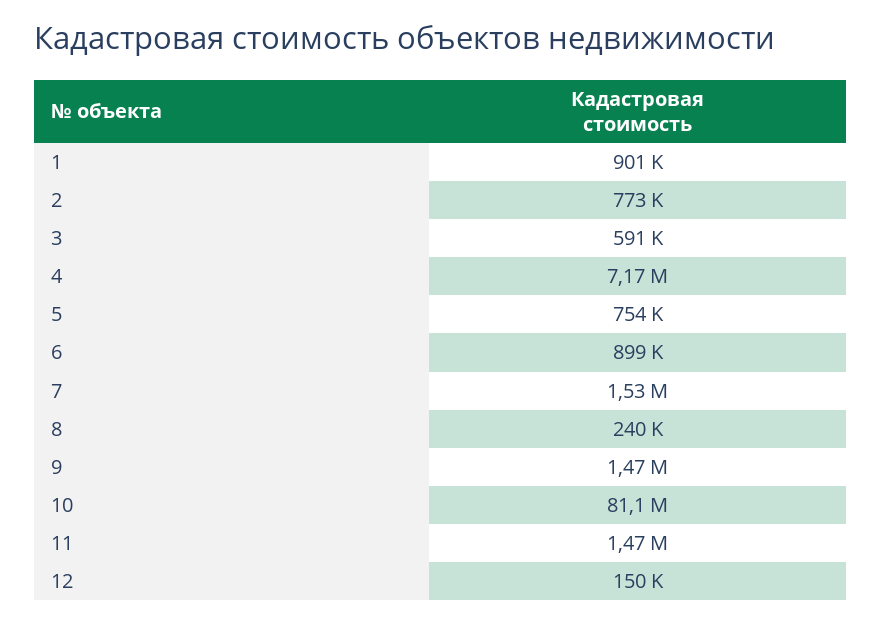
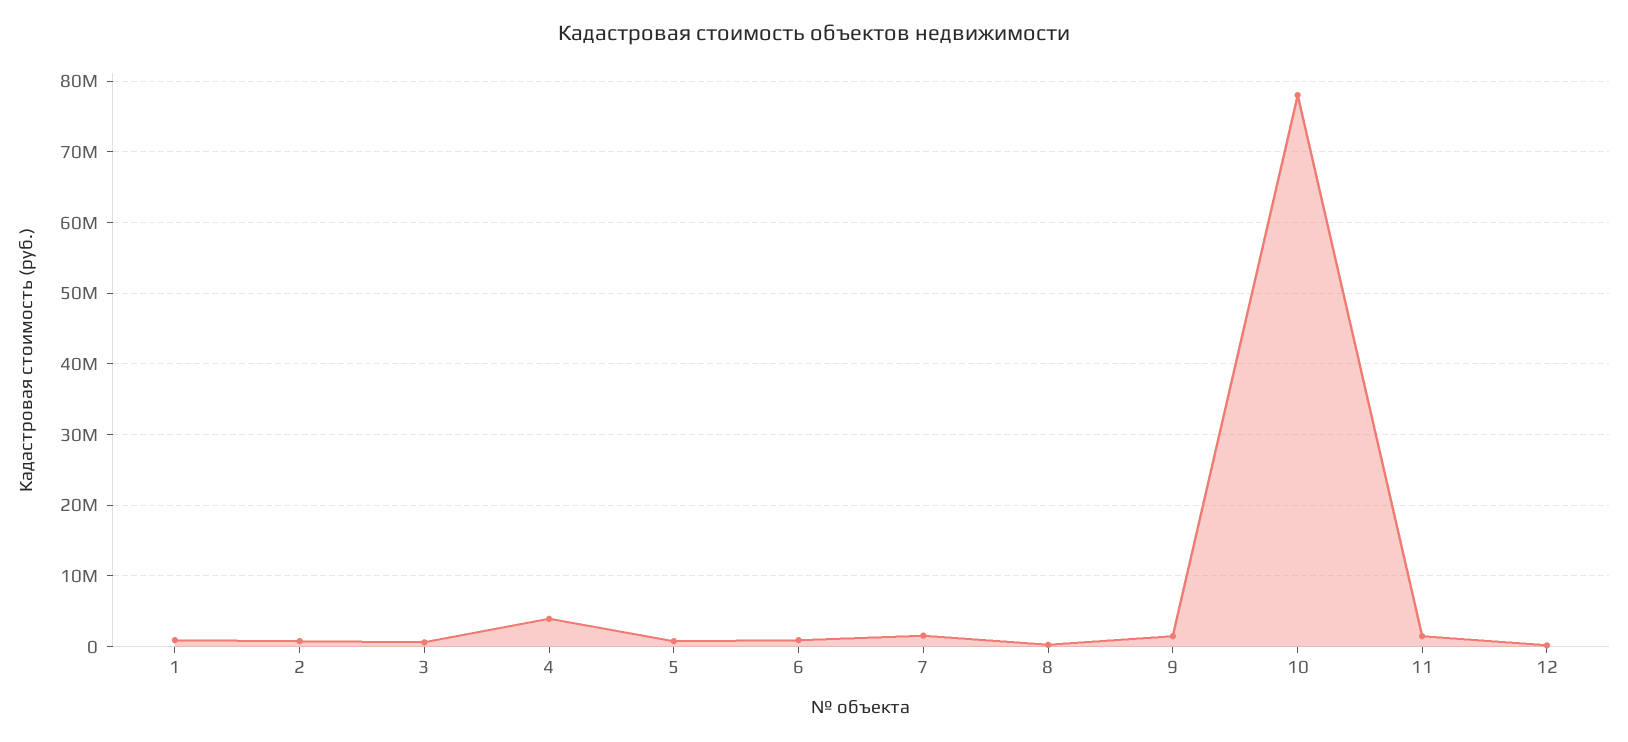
  {
    "1": 901000,
    "2": 773000,
    "3": 591000,
-   "4": 7170000,
+   "4": 4000000,
    "5": 754000,
    "6": 899000,
    "7": 1530000,
    "8": 240000,
    "9": 1470000,
-   "10": 81100000,
+   "10": 78000000,
    "11": 1470000,
    "12": 150000
  }

